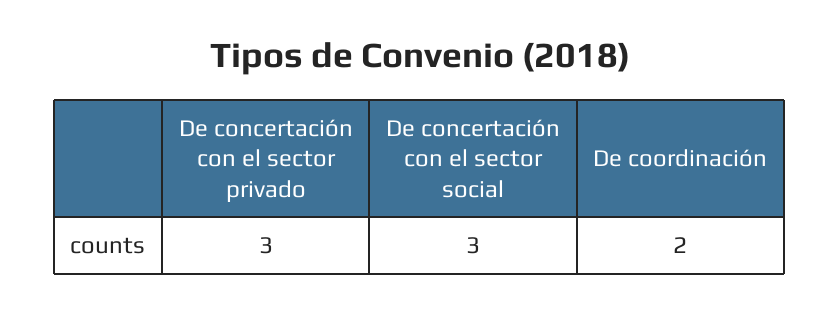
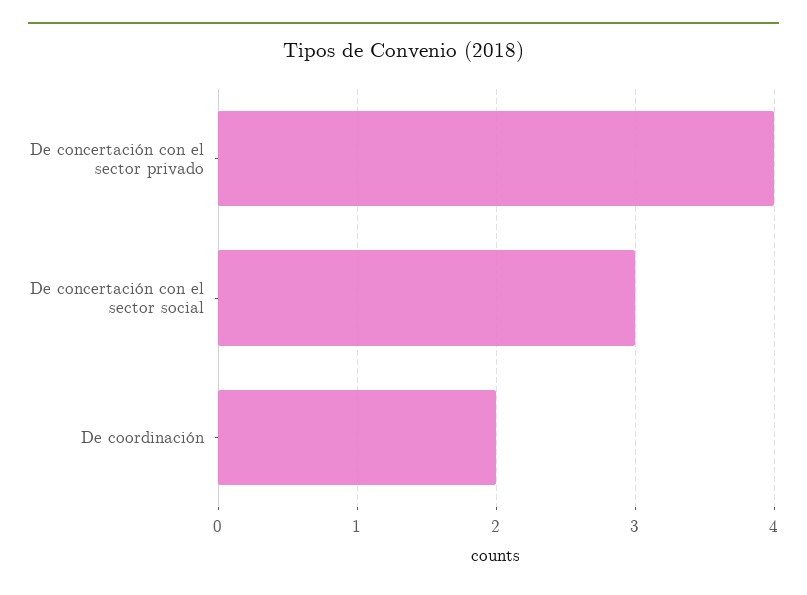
  {
-   "De concertación con el sector privado": 3,
+   "De concertación con el sector privado": 4,
    "De concertación con el sector social": 3,
    "De coordinación": 2
  }

